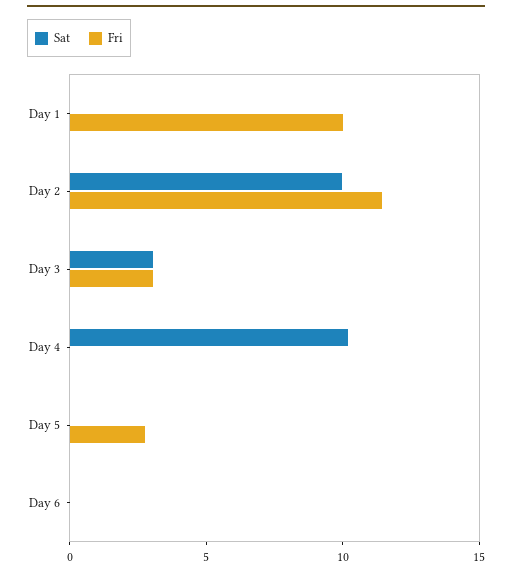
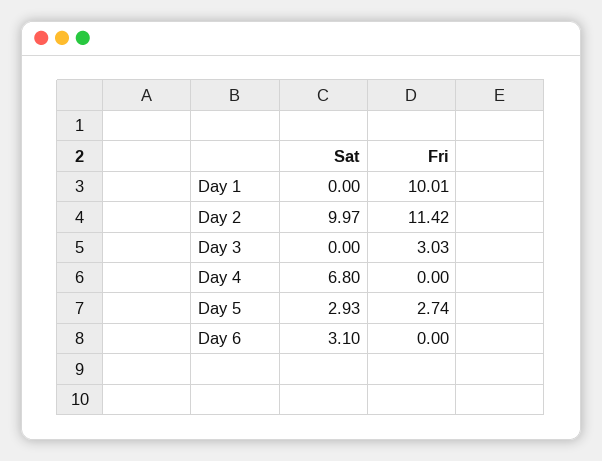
  {
    "Sat": {
      "Day 1": 0,
      "Day 2": 9.97,
-     "Day 3": 3,
+     "Day 3": 0,
-     "Day 4": 10,
+     "Day 4": 6.8,
-     "Day 5": 0,
+     "Day 5": 2.93,
-     "Day 6": 0
+     "Day 6": 3.1
    },
    "Fri": {
      "Day 1": 10.01,
      "Day 2": 11.42,
      "Day 3": 3.03,
      "Day 4": 0,
      "Day 5": 2.74,
      "Day 6": 0
    }
  }

